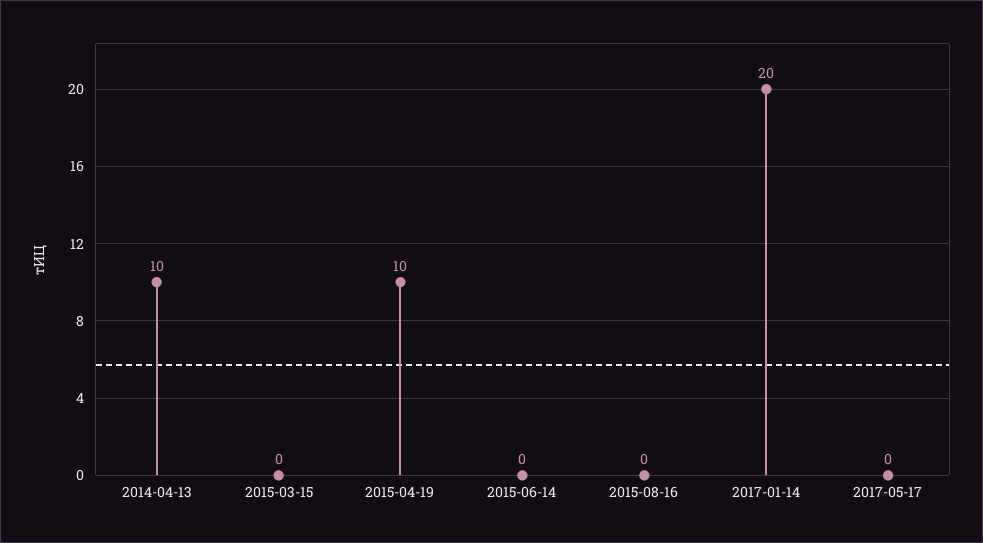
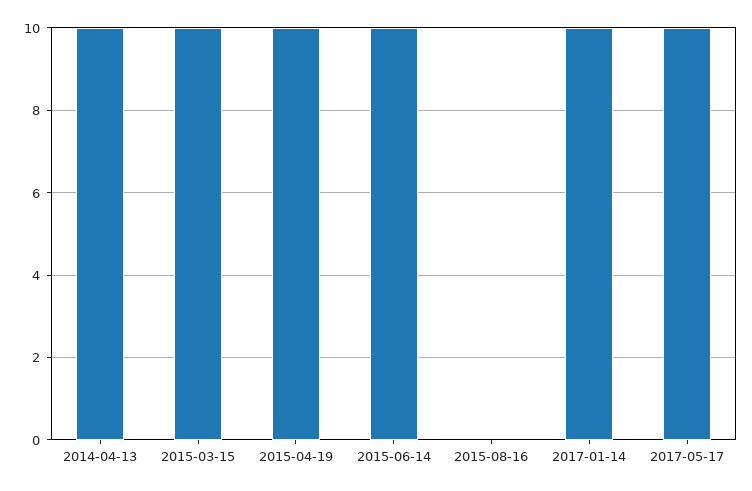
  {
    "2014-04-13": 10,
-   "2015-03-15": 0,
+   "2015-03-15": 10,
    "2015-04-19": 10,
-   "2015-06-14": 0,
+   "2015-06-14": 10,
    "2015-08-16": 0,
-   "2017-01-14": 20,
+   "2017-01-14": 10,
-   "2017-05-17": 0
+   "2017-05-17": 10
  }

